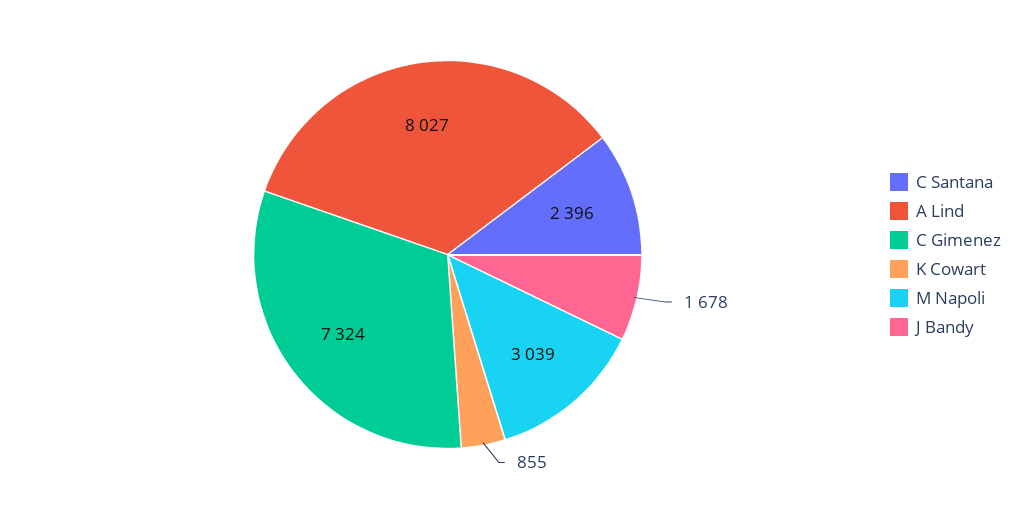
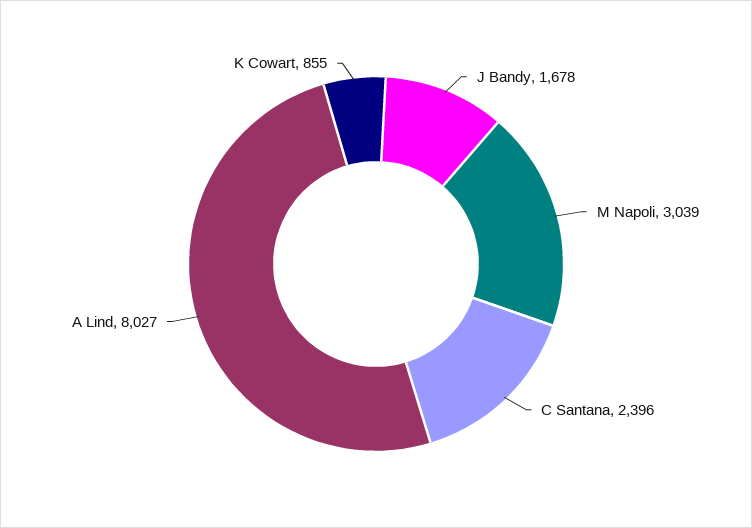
  {
    "C Santana": 2396,
    "A Lind": 8027,
-   "C Gimenez": 7324,
    "K Cowart": 855,
    "M Napoli": 3039,
    "J Bandy": 1678
  }

